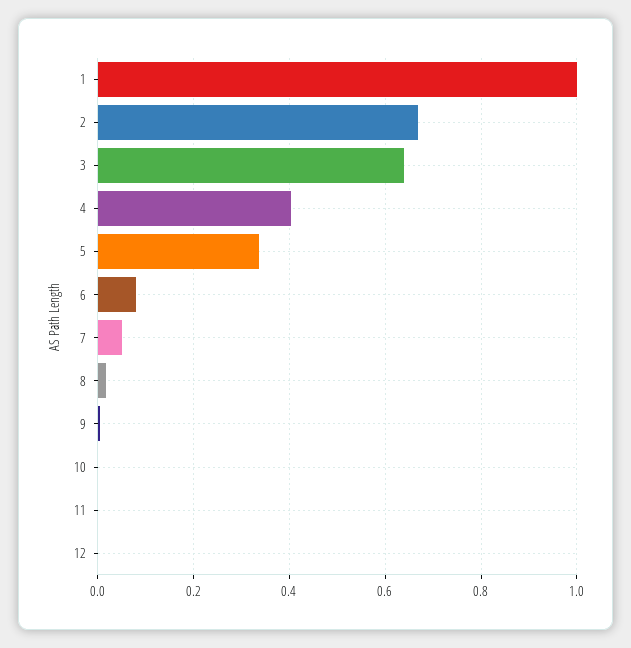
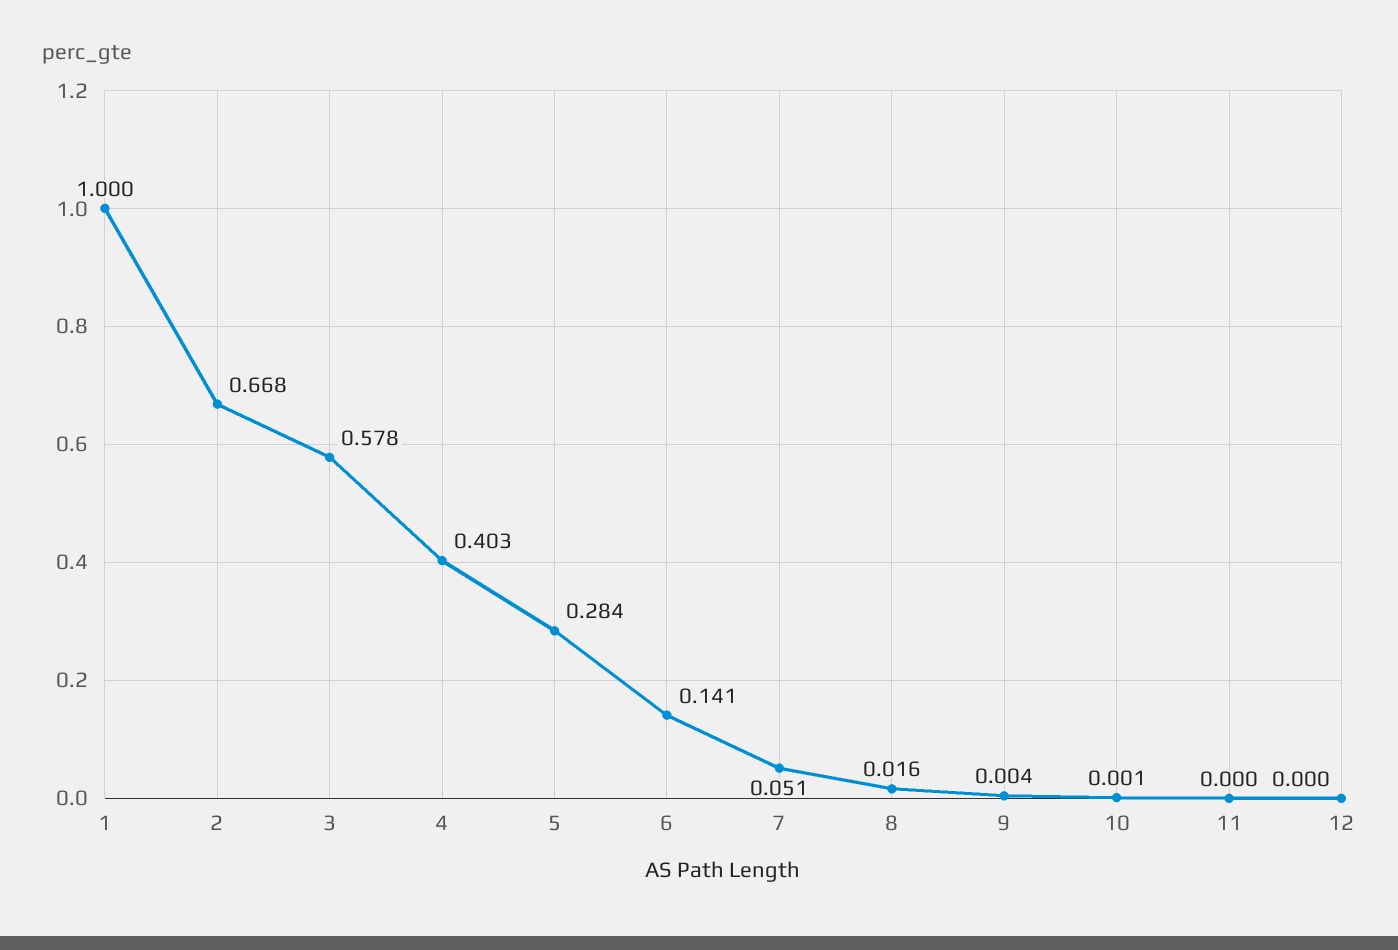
  {
    "1": 1,
    "2": 0.668,
-   "3": 0.64,
+   "3": 0.578,
    "4": 0.403,
-   "5": 0.34,
+   "5": 0.284,
-   "6": 0.08,
+   "6": 0.141,
    "7": 0.051,
    "8": 0.016,
    "9": 0.004,
    "10": 0.001,
    "11": 0,
    "12": 0
  }

